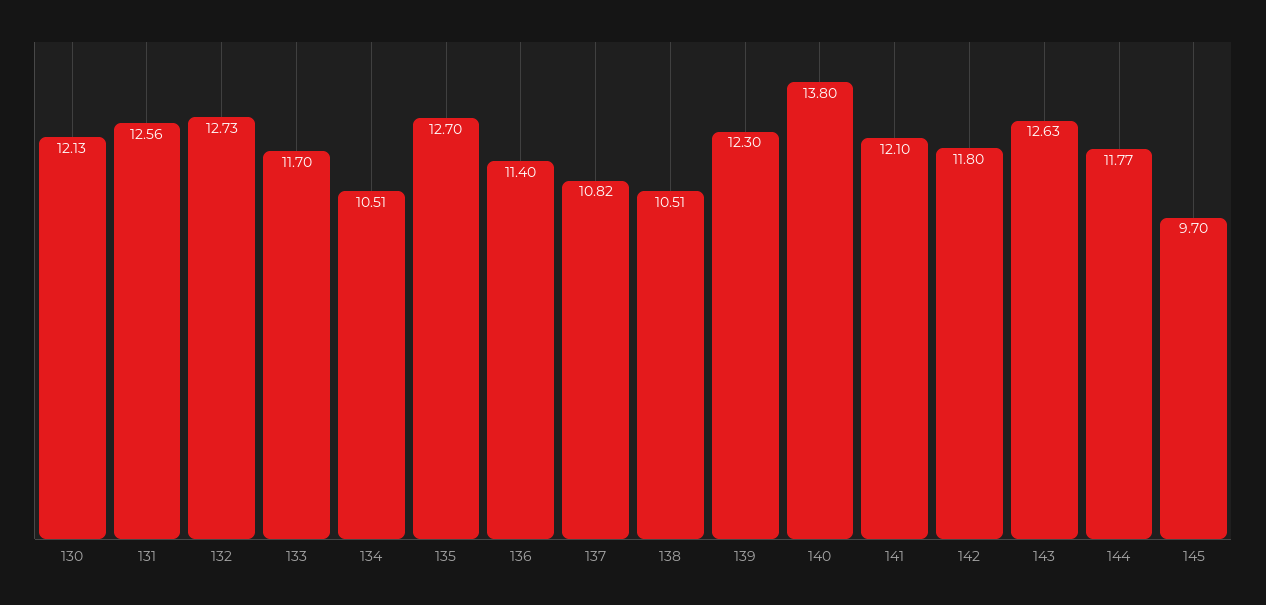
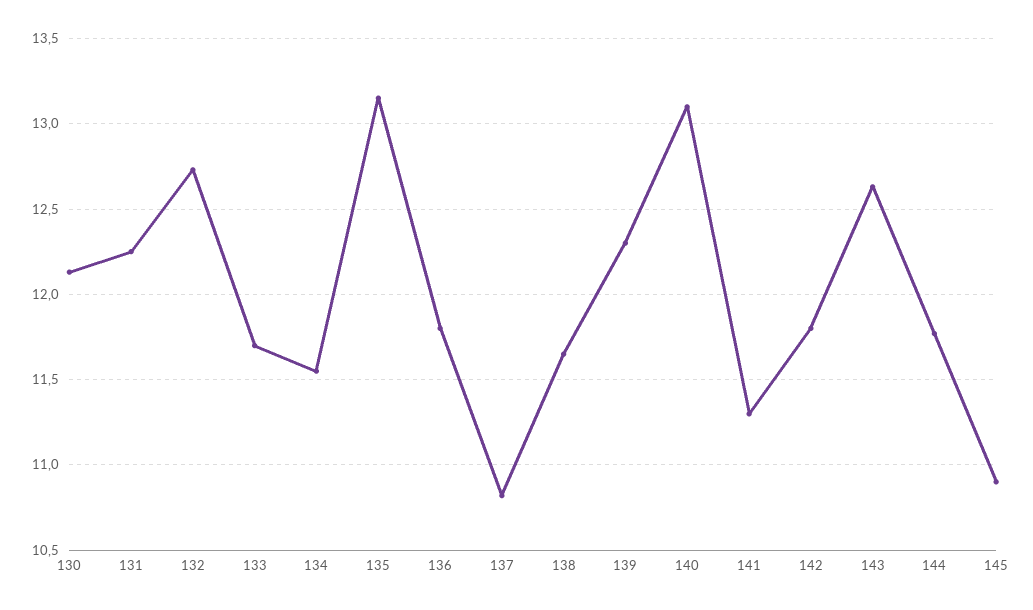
  {
    "130": 12.13,
-   "131": 12.56,
+   "131": 12.25,
    "132": 12.73,
    "133": 11.7,
-   "134": 10.51,
+   "134": 11.55,
-   "135": 12.7,
+   "135": 13.15,
-   "136": 11.4,
+   "136": 11.8,
    "137": 10.82,
-   "138": 10.51,
+   "138": 11.65,
    "139": 12.3,
-   "140": 13.8,
+   "140": 13.1,
-   "141": 12.1,
+   "141": 11.3,
    "142": 11.8,
    "143": 12.63,
    "144": 11.77,
-   "145": 9.7
+   "145": 10.9
  }

